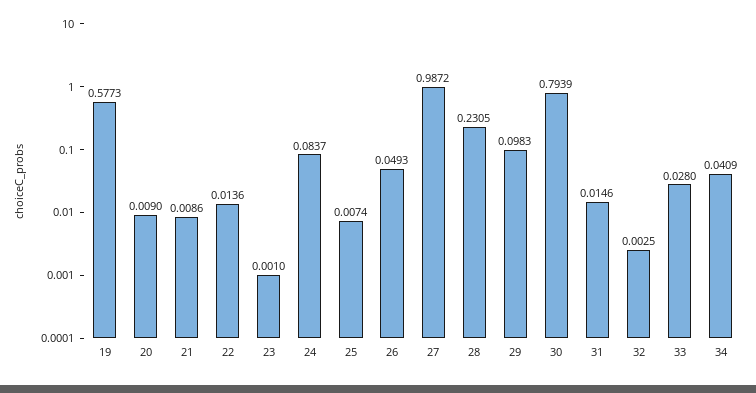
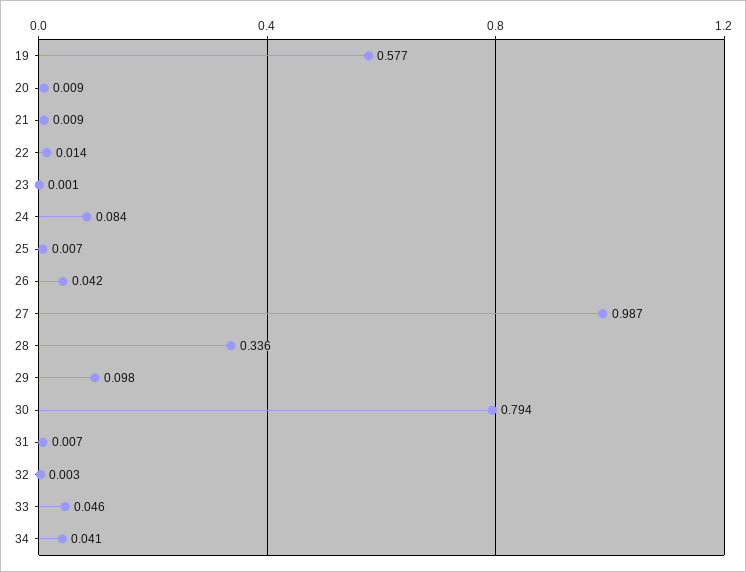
  {
    "19": 0.5773,
    "20": 0.009,
    "21": 0.0086,
    "22": 0.0136,
    "23": 0.001,
    "24": 0.0837,
    "25": 0.0074,
-   "26": 0.0493,
+   "26": 0.042,
    "27": 0.9872,
-   "28": 0.2305,
+   "28": 0.336,
    "29": 0.0983,
    "30": 0.7939,
-   "31": 0.0146,
+   "31": 0.007,
    "32": 0.0025,
-   "33": 0.028,
+   "33": 0.046,
    "34": 0.0409
  }

